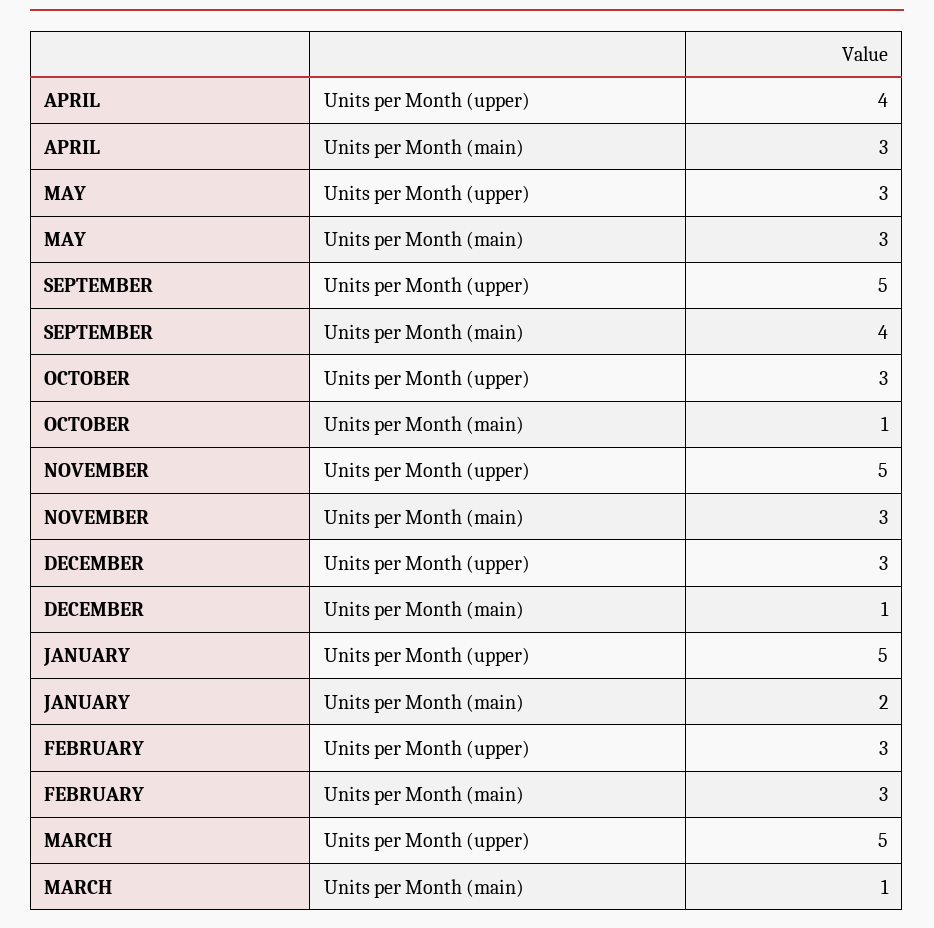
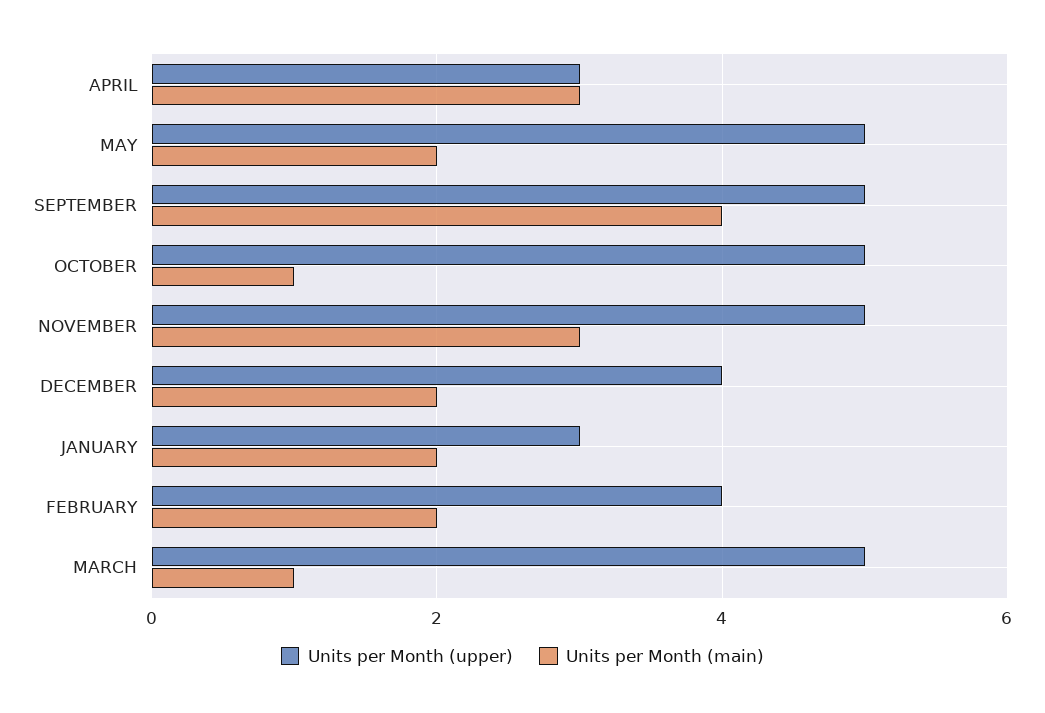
  {
    "Units per Month (upper)": {
-     "APRIL": 4,
+     "APRIL": 3,
-     "MAY": 3,
+     "MAY": 5,
      "SEPTEMBER": 5,
-     "OCTOBER": 3,
+     "OCTOBER": 5,
      "NOVEMBER": 5,
-     "DECEMBER": 3,
+     "DECEMBER": 4,
-     "JANUARY": 5,
+     "JANUARY": 3,
-     "FEBRUARY": 3,
+     "FEBRUARY": 4,
      "MARCH": 5
    },
    "Units per Month (main)": {
      "APRIL": 3,
-     "MAY": 3,
+     "MAY": 2,
      "SEPTEMBER": 4,
      "OCTOBER": 1,
      "NOVEMBER": 3,
-     "DECEMBER": 1,
+     "DECEMBER": 2,
      "JANUARY": 2,
-     "FEBRUARY": 3,
+     "FEBRUARY": 2,
      "MARCH": 1
    }
  }

